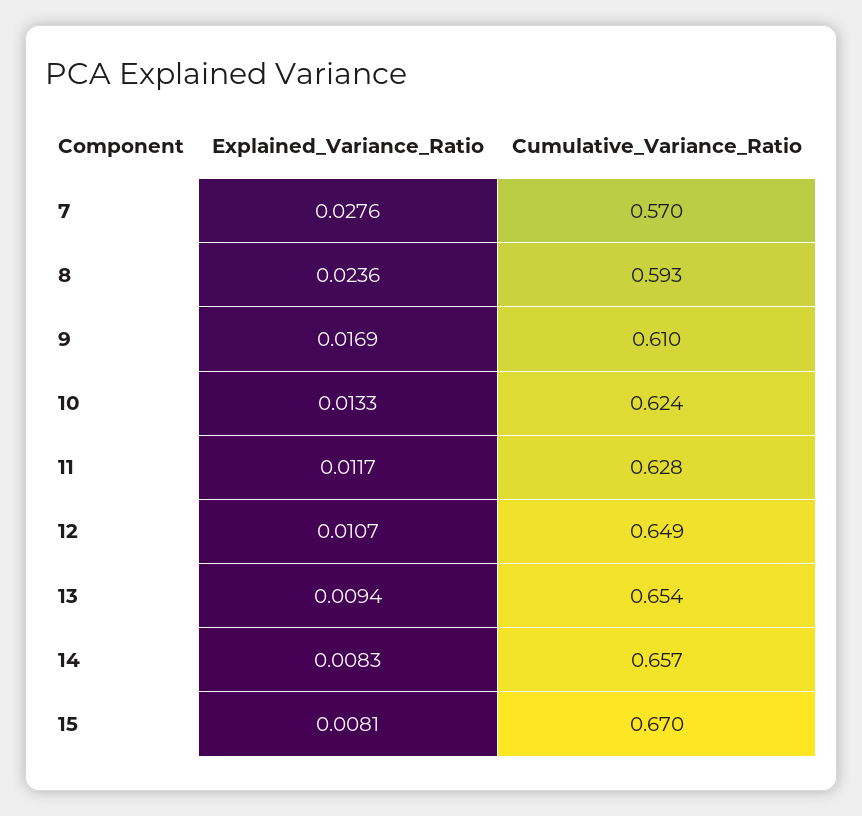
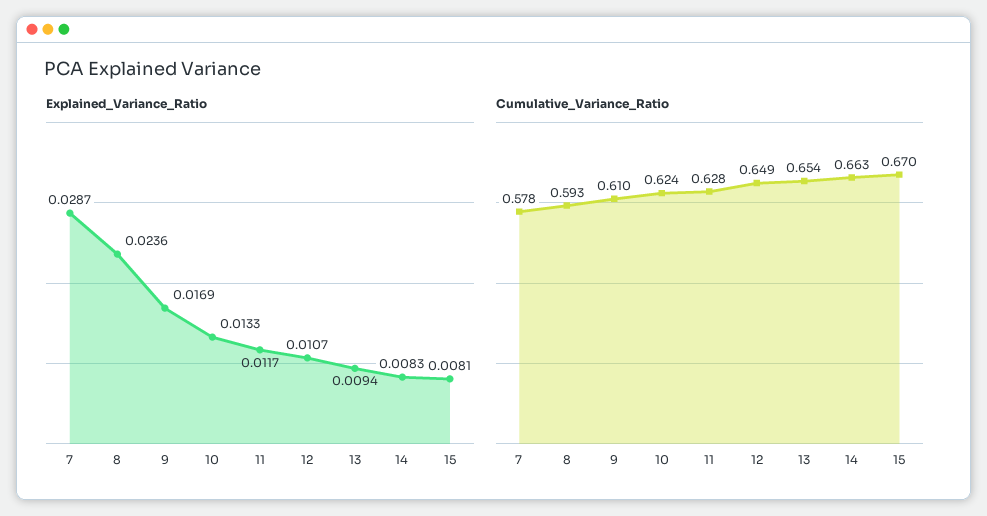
  {
    "Explained_Variance_Ratio": {
-     "7": 0.0276,
+     "7": 0.0287,
      "8": 0.0236,
      "9": 0.0169,
      "10": 0.0133,
      "11": 0.0117,
      "12": 0.0107,
      "13": 0.0094,
      "14": 0.0083,
      "15": 0.0081
    },
    "Cumulative_Variance_Ratio": {
-     "7": 0.57,
+     "7": 0.578,
      "8": 0.593,
      "9": 0.61,
      "10": 0.624,
      "11": 0.628,
      "12": 0.649,
      "13": 0.654,
-     "14": 0.657,
+     "14": 0.663,
      "15": 0.67
    }
  }

